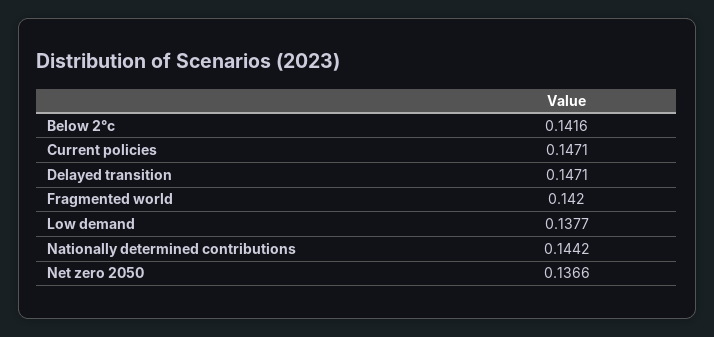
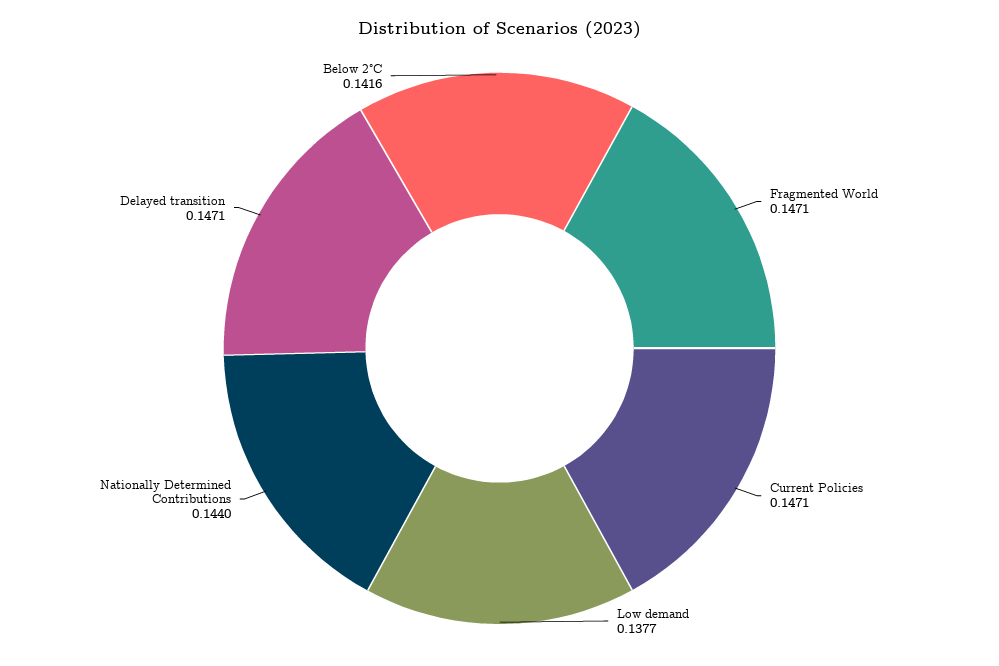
  {
    "Below 2°c": 0.1416,
    "Current policies": 0.1471,
    "Delayed transition": 0.1471,
-   "Fragmented world": 0.142,
+   "Fragmented world": 0.1471,
    "Low demand": 0.1377,
-   "Nationally determined contributions": 0.1442,
+   "Nationally determined contributions": 0.144
-   "Net zero 2050": 0.1366
  }

